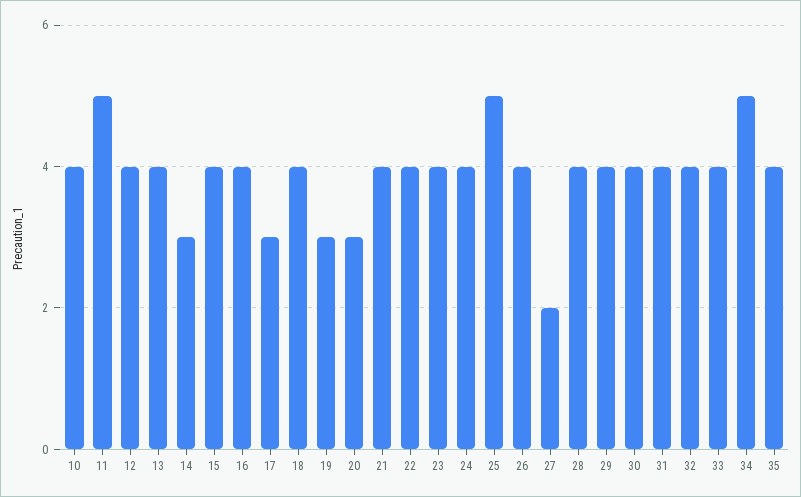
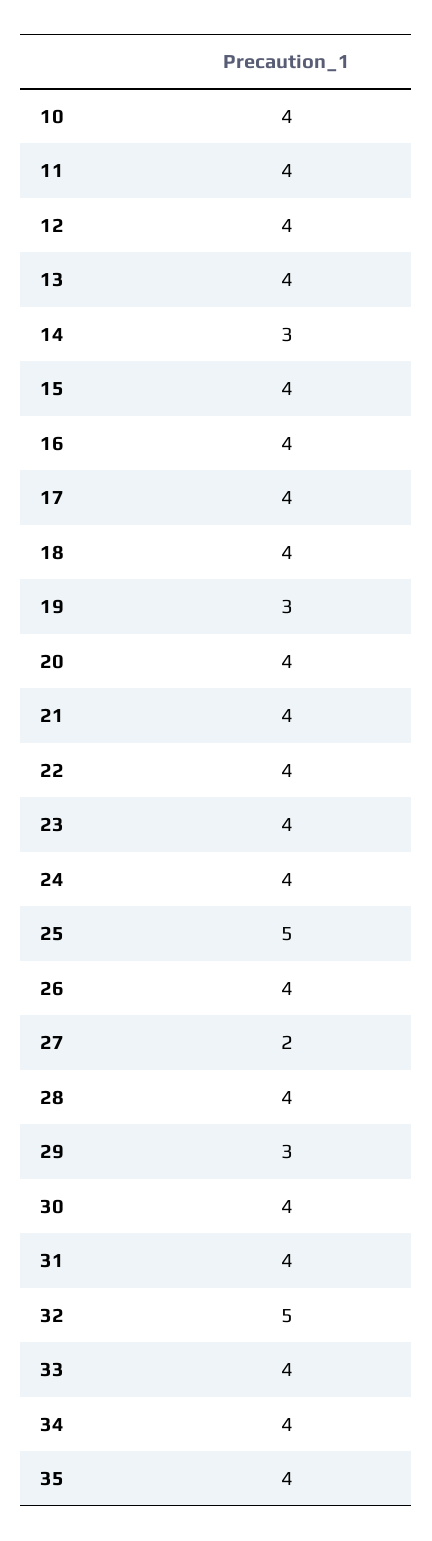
  {
    "10": 4,
-   "11": 5,
+   "11": 4,
    "12": 4,
    "13": 4,
    "14": 3,
    "15": 4,
    "16": 4,
-   "17": 3,
+   "17": 4,
    "18": 4,
    "19": 3,
-   "20": 3,
+   "20": 4,
    "21": 4,
    "22": 4,
    "23": 4,
    "24": 4,
    "25": 5,
    "26": 4,
    "27": 2,
    "28": 4,
-   "29": 4,
+   "29": 3,
    "30": 4,
    "31": 4,
-   "32": 4,
+   "32": 5,
    "33": 4,
-   "34": 5,
+   "34": 4,
    "35": 4
  }

